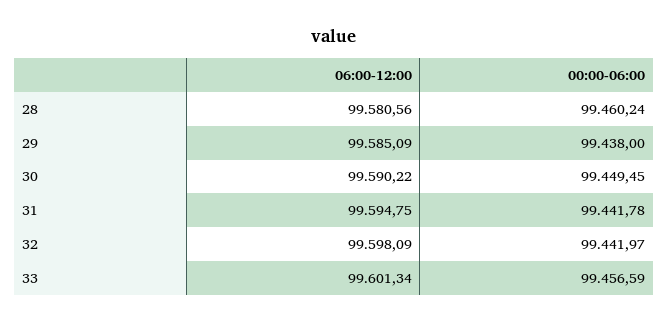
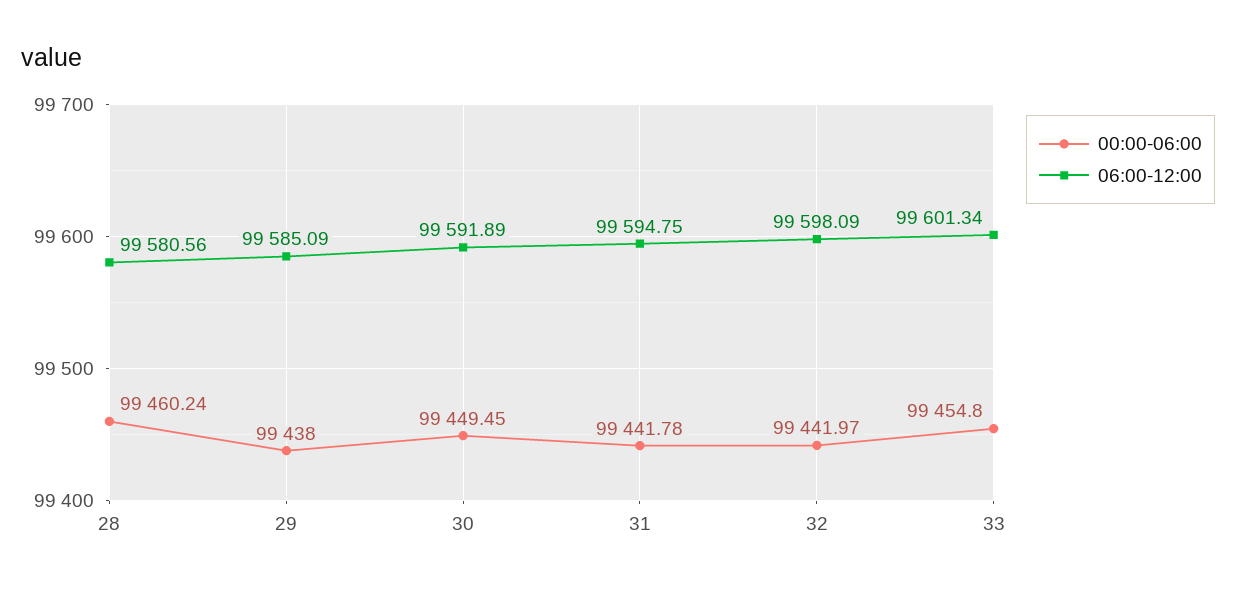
  {
    "06:00-12:00": {
      "28": 99580.56,
      "29": 99585.09,
-     "30": 99590.22,
+     "30": 99591.89,
      "31": 99594.75,
      "32": 99598.09,
      "33": 99601.34
    },
    "00:00-06:00": {
      "28": 99460.24,
      "29": 99438,
      "30": 99449.45,
      "31": 99441.78,
      "32": 99441.97,
-     "33": 99456.59
+     "33": 99454.8
    }
  }

